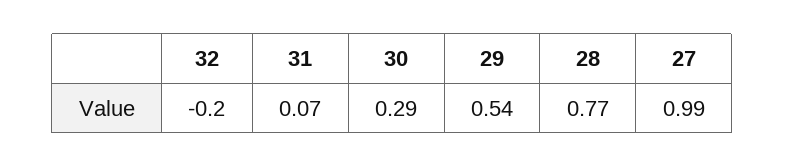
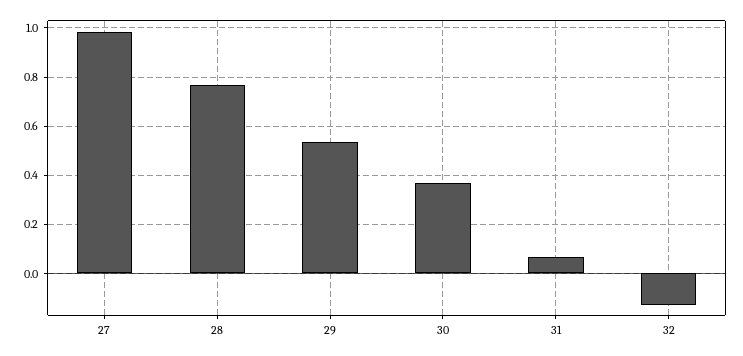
  {
-   "32": -0.2,
+   "32": -0.125,
    "31": 0.07,
-   "30": 0.29,
+   "30": 0.375,
    "29": 0.54,
    "28": 0.77,
    "27": 0.99
  }

